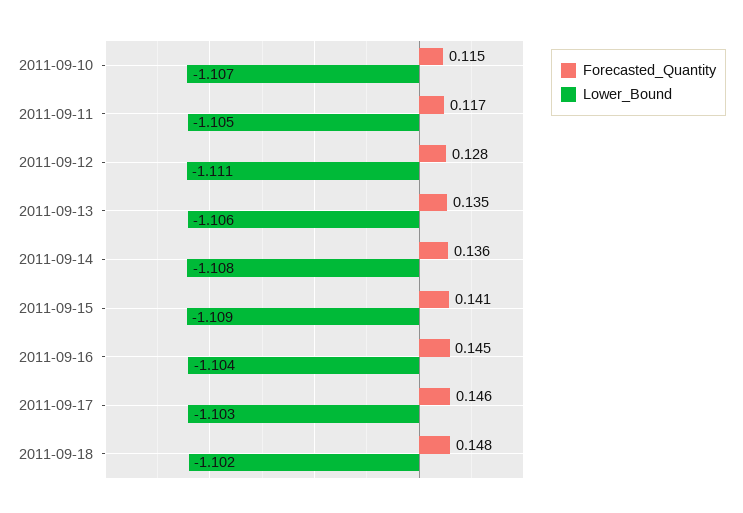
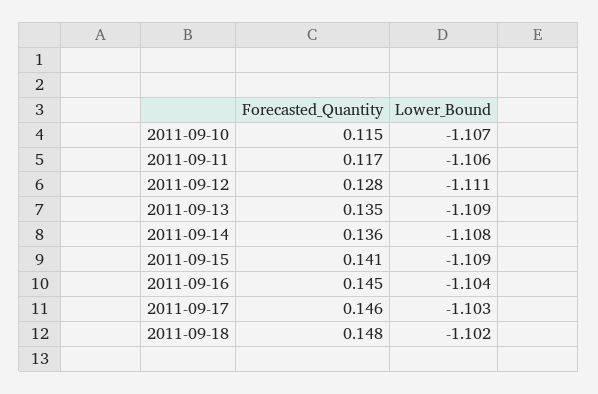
  {
    "Forecasted_Quantity": {
      "2011-09-10": 0.115,
      "2011-09-11": 0.117,
      "2011-09-12": 0.128,
      "2011-09-13": 0.135,
      "2011-09-14": 0.136,
      "2011-09-15": 0.141,
      "2011-09-16": 0.145,
      "2011-09-17": 0.146,
      "2011-09-18": 0.148
    },
    "Lower_Bound": {
      "2011-09-10": -1.107,
-     "2011-09-11": -1.105,
+     "2011-09-11": -1.106,
      "2011-09-12": -1.111,
-     "2011-09-13": -1.106,
+     "2011-09-13": -1.109,
      "2011-09-14": -1.108,
      "2011-09-15": -1.109,
      "2011-09-16": -1.104,
      "2011-09-17": -1.103,
      "2011-09-18": -1.102
    }
  }

